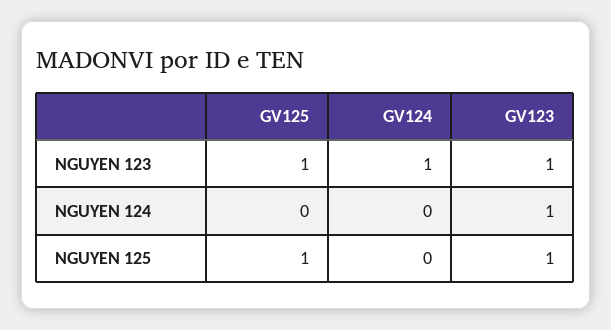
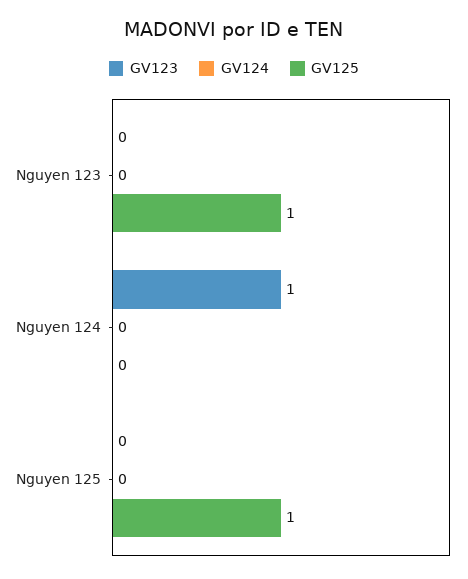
  {
    "GV125": {
      "NGUYEN 123": 1,
      "NGUYEN 124": 0,
      "NGUYEN 125": 1
    },
    "GV124": {
-     "NGUYEN 123": 1,
+     "NGUYEN 123": 0,
      "NGUYEN 124": 0,
      "NGUYEN 125": 0
    },
    "GV123": {
-     "NGUYEN 123": 1,
+     "NGUYEN 123": 0,
      "NGUYEN 124": 1,
-     "NGUYEN 125": 1
+     "NGUYEN 125": 0
    }
  }

